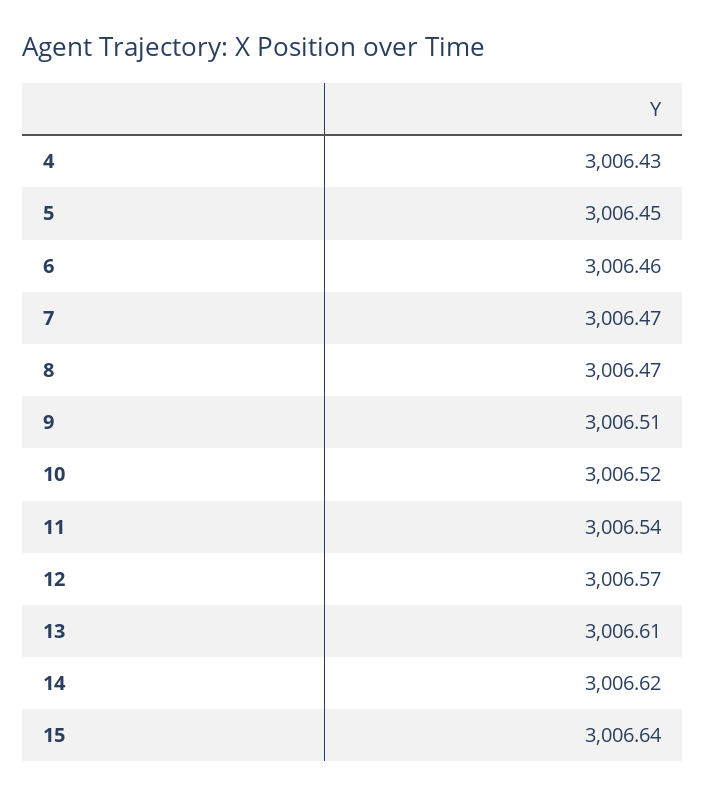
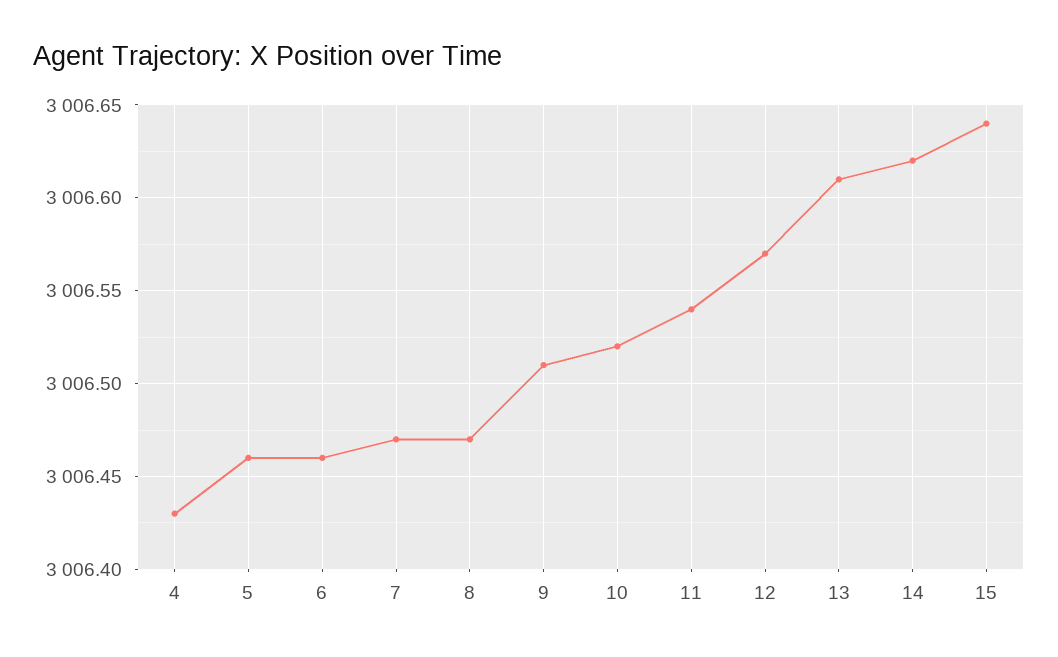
  {
    "4": 3006.43,
-   "5": 3006.45,
+   "5": 3006.46,
    "6": 3006.46,
    "7": 3006.47,
    "8": 3006.47,
    "9": 3006.51,
    "10": 3006.52,
    "11": 3006.54,
    "12": 3006.57,
    "13": 3006.61,
    "14": 3006.62,
    "15": 3006.64
  }

